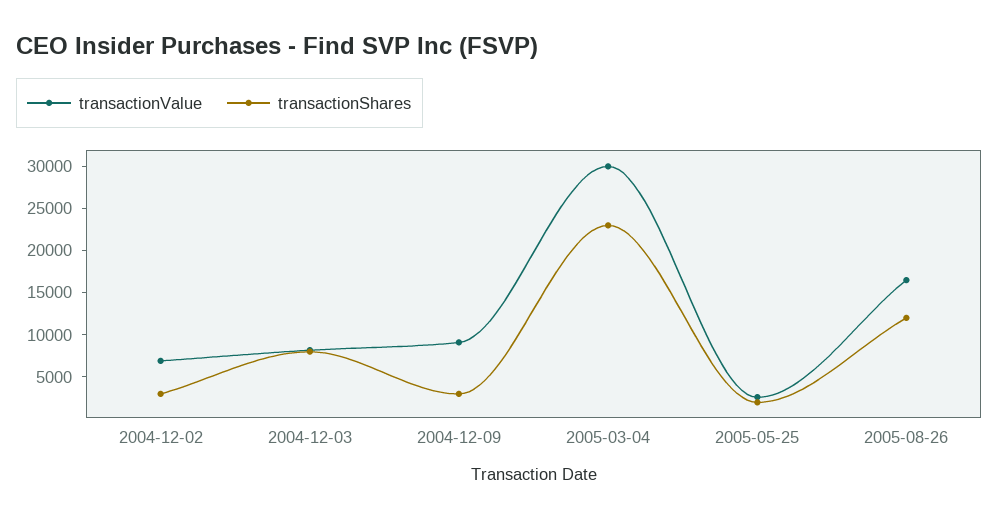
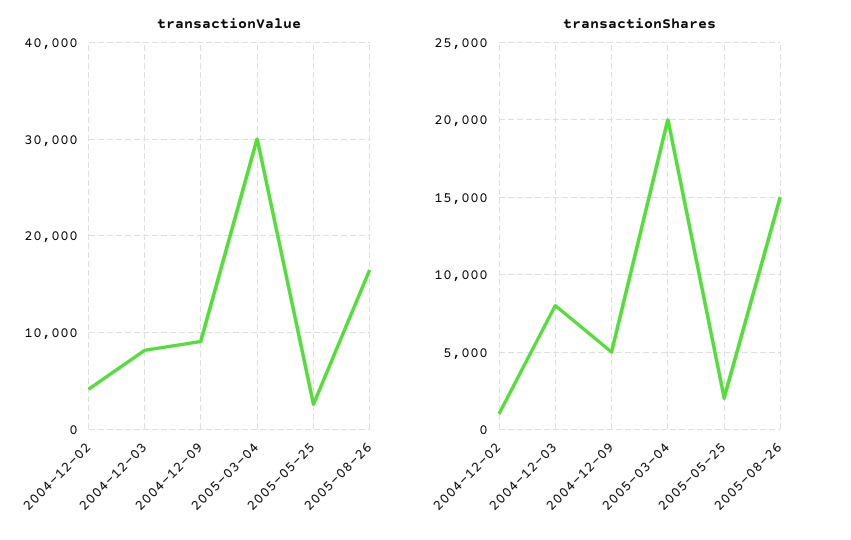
  {
    "transactionValue": {
-     "2004-12-02": 7000,
+     "2004-12-02": 4000,
      "2004-12-03": 8000,
      "2004-12-09": 9000,
      "2005-03-04": 30000,
      "2005-05-25": 3000,
      "2005-08-26": 17000
    },
    "transactionShares": {
-     "2004-12-02": 3000,
+     "2004-12-02": 1000,
      "2004-12-03": 8000,
-     "2004-12-09": 3000,
+     "2004-12-09": 5000,
-     "2005-03-04": 23000,
+     "2005-03-04": 20000,
      "2005-05-25": 2000,
-     "2005-08-26": 12000
+     "2005-08-26": 15000
    }
  }

